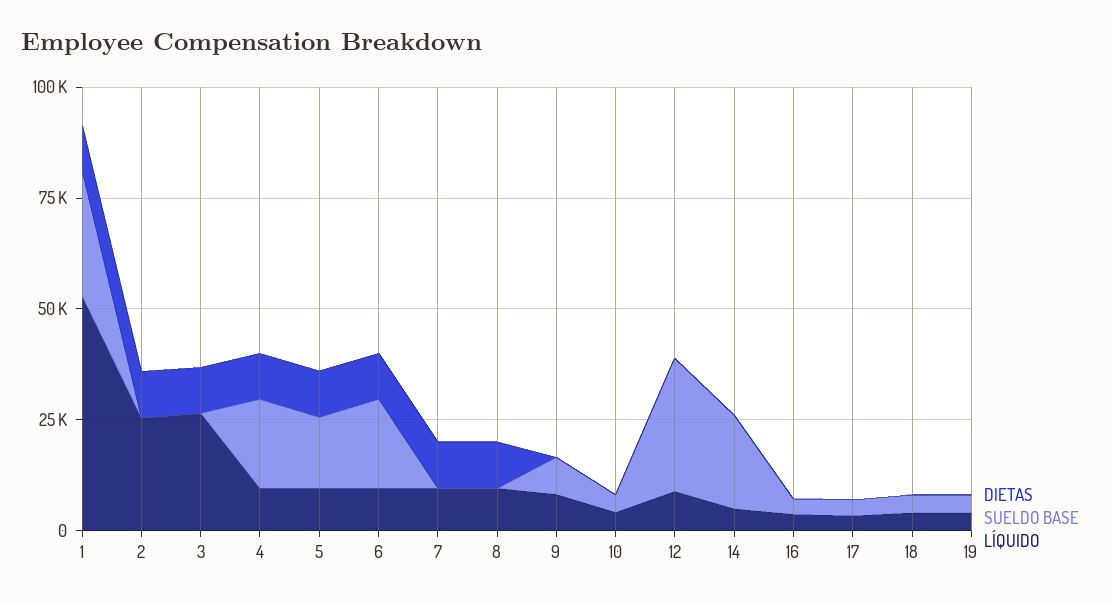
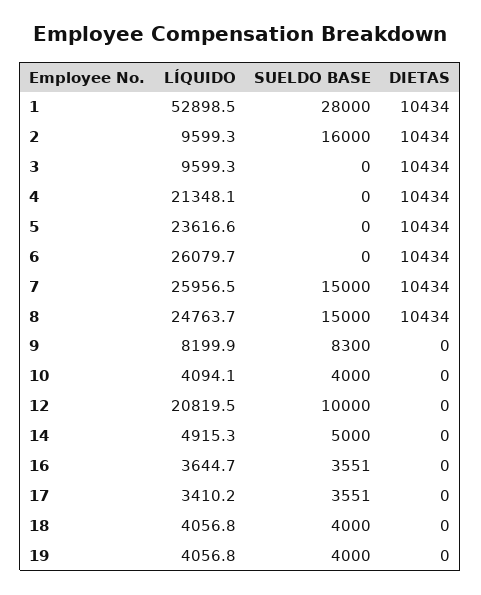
  {
    "DIETAS": {
      "1": 10434,
      "2": 10434,
      "3": 10434,
      "4": 10434,
      "5": 10434,
      "6": 10434,
      "7": 10434,
      "8": 10434,
      "9": 0,
      "10": 0,
      "12": 0,
      "14": 0,
      "16": 0,
      "17": 0,
      "18": 0,
      "19": 0
    },
    "SUELDO BASE": {
      "1": 28000,
-     "2": 0,
+     "2": 16000,
      "3": 0,
-     "4": 20000,
+     "4": 0,
-     "5": 15000,
+     "5": 0,
-     "6": 20000,
+     "6": 0,
-     "7": 0,
+     "7": 15000,
-     "8": 0,
+     "8": 15000,
      "9": 8300,
      "10": 4000,
-     "12": 30000,
+     "12": 10000,
-     "14": 20000,
+     "14": 5000,
      "16": 3551,
      "17": 3551,
      "18": 4000,
      "19": 4000
    },
    "LÍQUIDO": {
      "1": 52898.5,
-     "2": 25000,
+     "2": 9599.3,
-     "3": 25000,
+     "3": 9599.3,
-     "4": 10000,
+     "4": 21348.1,
-     "5": 10000,
+     "5": 23616.6,
-     "6": 10000,
+     "6": 26079.7,
-     "7": 10000,
+     "7": 25956.5,
-     "8": 10000,
+     "8": 24763.7,
      "9": 8199.9,
      "10": 4094.1,
-     "12": 10000,
+     "12": 20819.5,
      "14": 4915.3,
      "16": 3644.7,
      "17": 3410.2,
      "18": 4056.8,
      "19": 4056.8
    }
  }

